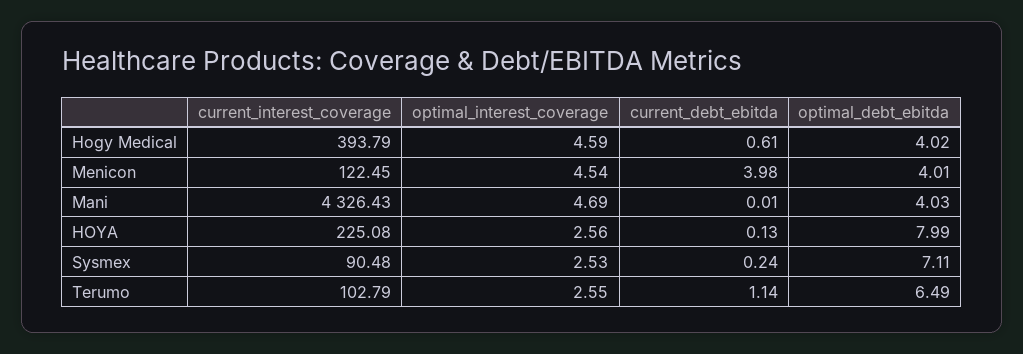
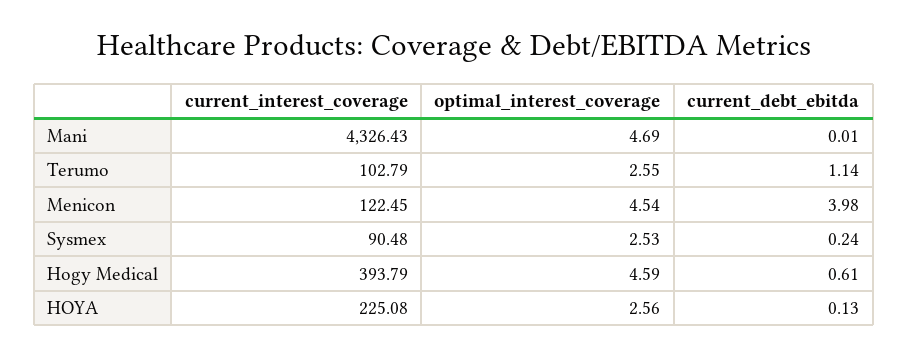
  {
    "current_interest_coverage": {
      "Hogy Medical": 393.79,
      "Menicon": 122.45,
      "Mani": 4326.43,
      "HOYA": 225.08,
      "Sysmex": 90.48,
      "Terumo": 102.79
    },
    "optimal_interest_coverage": {
      "Hogy Medical": 4.59,
      "Menicon": 4.54,
      "Mani": 4.69,
      "HOYA": 2.56,
      "Sysmex": 2.53,
      "Terumo": 2.55
    },
    "current_debt_ebitda": {
      "Hogy Medical": 0.61,
      "Menicon": 3.98,
      "Mani": 0.01,
      "HOYA": 0.13,
      "Sysmex": 0.24,
      "Terumo": 1.14
-   },
+   }
-   "optimal_debt_ebitda": {
-     "Hogy Medical": 4.02,
-     "Menicon": 4.01,
-     "Mani": 4.03,
-     "HOYA": 7.99,
-     "Sysmex": 7.11,
-     "Terumo": 6.49
-   }
  }

